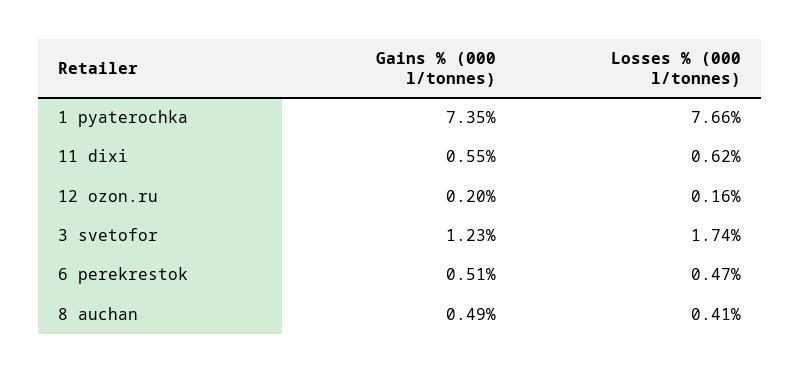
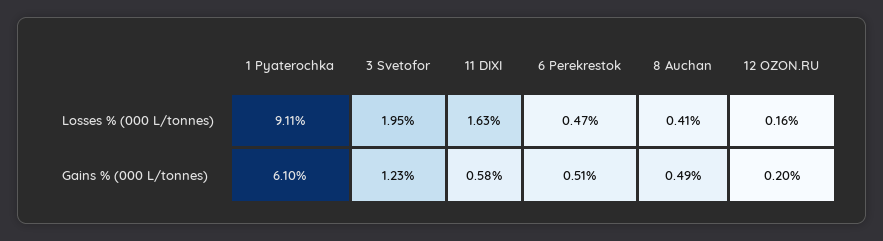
  {
    "Gains % (000 l/tonnes)": {
-     "1 pyaterochka": 7.35,
+     "1 pyaterochka": 6.1,
-     "11 dixi": 0.55,
+     "11 dixi": 0.58,
      "12 ozon.ru": 0.2,
      "3 svetofor": 1.23,
      "6 perekrestok": 0.51,
      "8 auchan": 0.49
    },
    "Losses % (000 l/tonnes)": {
-     "1 pyaterochka": 7.66,
+     "1 pyaterochka": 9.11,
-     "11 dixi": 0.62,
+     "11 dixi": 1.63,
      "12 ozon.ru": 0.16,
-     "3 svetofor": 1.74,
+     "3 svetofor": 1.95,
      "6 perekrestok": 0.47,
      "8 auchan": 0.41
    }
  }

